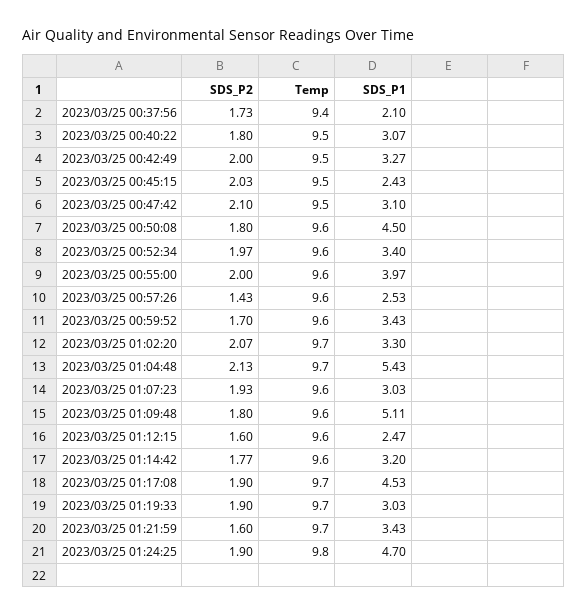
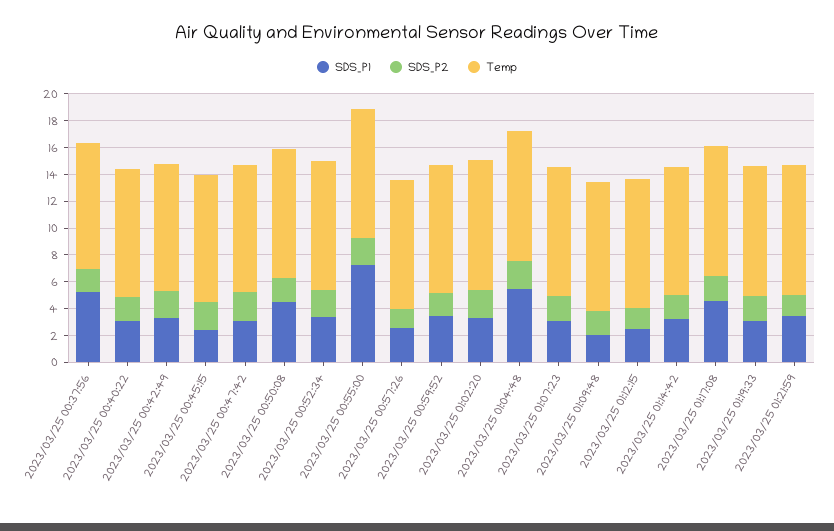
  {
    "SDS_P2": {
      "2023/03/25 00:37:56": 1.73,
      "2023/03/25 00:40:22": 1.8,
      "2023/03/25 00:42:49": 2,
      "2023/03/25 00:45:15": 2.03,
      "2023/03/25 00:47:42": 2.1,
      "2023/03/25 00:50:08": 1.8,
      "2023/03/25 00:52:34": 1.97,
      "2023/03/25 00:55:00": 2,
      "2023/03/25 00:57:26": 1.43,
      "2023/03/25 00:59:52": 1.7,
      "2023/03/25 01:02:20": 2.07,
      "2023/03/25 01:04:48": 2.13,
      "2023/03/25 01:07:23": 1.93,
      "2023/03/25 01:09:48": 1.8,
      "2023/03/25 01:12:15": 1.6,
      "2023/03/25 01:14:42": 1.77,
      "2023/03/25 01:17:08": 1.9,
      "2023/03/25 01:19:33": 1.9,
-     "2023/03/25 01:21:59": 1.6,
+     "2023/03/25 01:21:59": 1.6
-     "2023/03/25 01:24:25": 1.9
    },
    "Temp": {
      "2023/03/25 00:37:56": 9.4,
      "2023/03/25 00:40:22": 9.5,
      "2023/03/25 00:42:49": 9.5,
      "2023/03/25 00:45:15": 9.5,
      "2023/03/25 00:47:42": 9.5,
      "2023/03/25 00:50:08": 9.6,
      "2023/03/25 00:52:34": 9.6,
      "2023/03/25 00:55:00": 9.6,
      "2023/03/25 00:57:26": 9.6,
      "2023/03/25 00:59:52": 9.6,
      "2023/03/25 01:02:20": 9.7,
      "2023/03/25 01:04:48": 9.7,
      "2023/03/25 01:07:23": 9.6,
      "2023/03/25 01:09:48": 9.6,
      "2023/03/25 01:12:15": 9.6,
      "2023/03/25 01:14:42": 9.6,
      "2023/03/25 01:17:08": 9.7,
      "2023/03/25 01:19:33": 9.7,
-     "2023/03/25 01:21:59": 9.7,
+     "2023/03/25 01:21:59": 9.7
-     "2023/03/25 01:24:25": 9.8
    },
    "SDS_P1": {
-     "2023/03/25 00:37:56": 2.1,
+     "2023/03/25 00:37:56": 5,
      "2023/03/25 00:40:22": 3.07,
      "2023/03/25 00:42:49": 3.27,
      "2023/03/25 00:45:15": 2.43,
      "2023/03/25 00:47:42": 3.1,
      "2023/03/25 00:50:08": 4.5,
      "2023/03/25 00:52:34": 3.4,
-     "2023/03/25 00:55:00": 3.97,
+     "2023/03/25 00:55:00": 7,
      "2023/03/25 00:57:26": 2.53,
      "2023/03/25 00:59:52": 3.43,
      "2023/03/25 01:02:20": 3.3,
      "2023/03/25 01:04:48": 5.43,
      "2023/03/25 01:07:23": 3.03,
-     "2023/03/25 01:09:48": 5.11,
+     "2023/03/25 01:09:48": 2,
      "2023/03/25 01:12:15": 2.47,
      "2023/03/25 01:14:42": 3.2,
      "2023/03/25 01:17:08": 4.53,
      "2023/03/25 01:19:33": 3.03,
-     "2023/03/25 01:21:59": 3.43,
+     "2023/03/25 01:21:59": 3.43
-     "2023/03/25 01:24:25": 4.7
    }
  }

